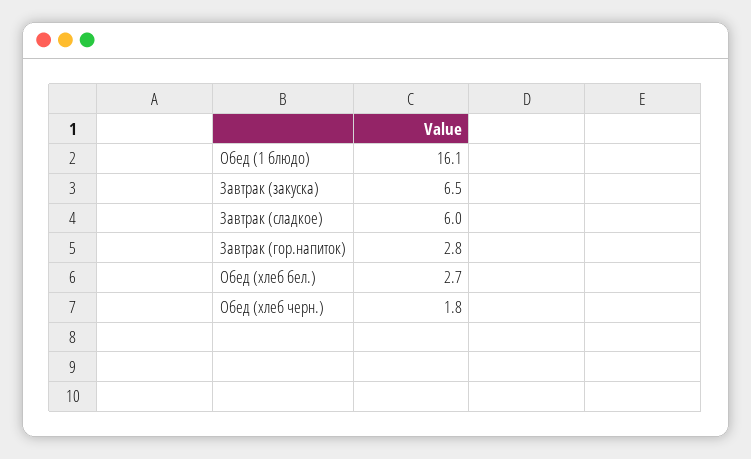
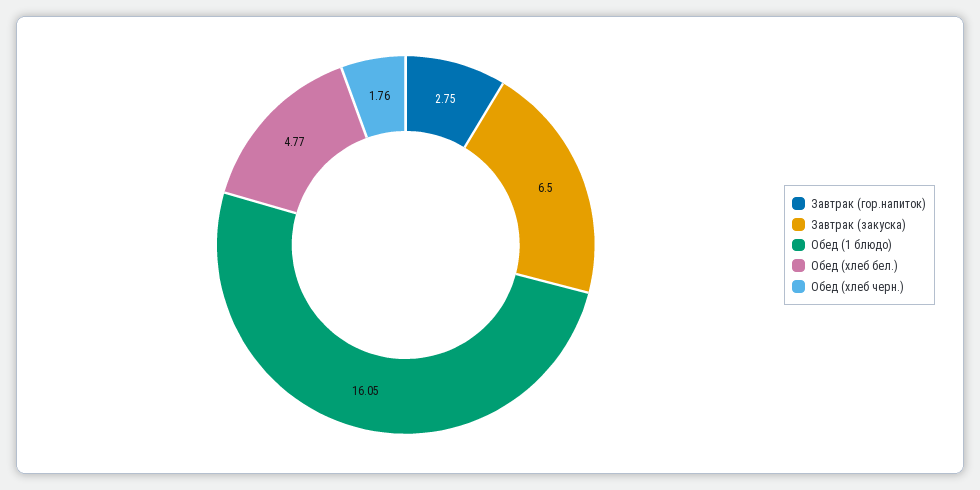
  {
    "Обед (1 блюдо)": 16.05,
    "Завтрак (закуска)": 6.5,
-   "Завтрак (сладкое)": 6,
    "Завтрак (гор.напиток)": 2.75,
-   "Обед (хлеб бел.)": 2.7,
+   "Обед (хлеб бел.)": 4.77,
    "Обед (хлеб черн.)": 1.76
  }

